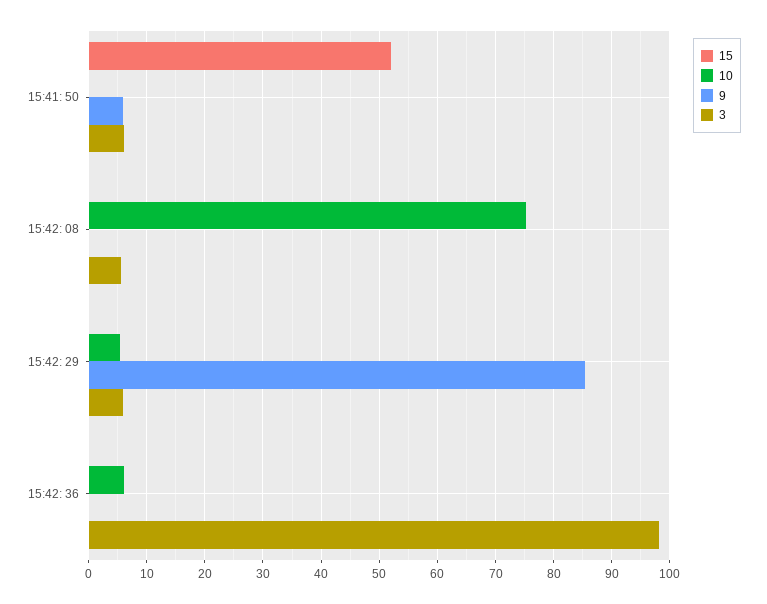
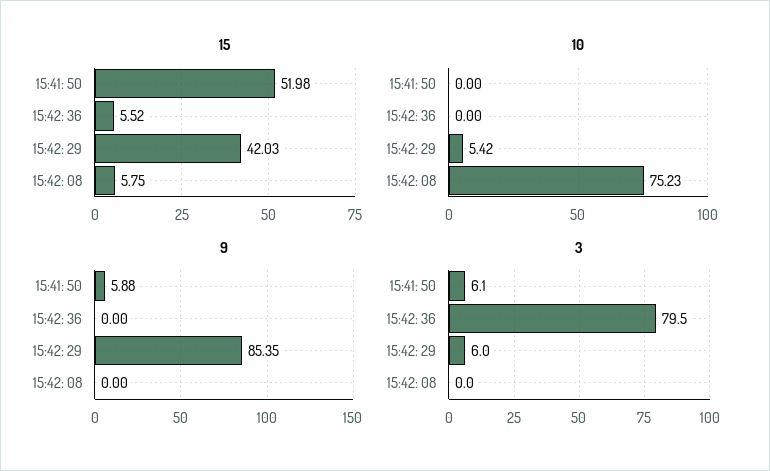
  {
    "15": {
      "15:41: 50": 51.98,
-     "15:42: 08": 0,
+     "15:42: 08": 5.75,
-     "15:42: 29": 0,
+     "15:42: 29": 42.03,
-     "15:42: 36": 0
+     "15:42: 36": 5.52
    },
    "10": {
      "15:41: 50": 0,
      "15:42: 08": 75.23,
      "15:42: 29": 5.42,
-     "15:42: 36": 6
+     "15:42: 36": 0
    },
    "9": {
      "15:41: 50": 5.88,
      "15:42: 08": 0,
      "15:42: 29": 85.35,
      "15:42: 36": 0
    },
    "3": {
      "15:41: 50": 6.1,
-     "15:42: 08": 6,
+     "15:42: 08": 0,
      "15:42: 29": 6,
-     "15:42: 36": 98
+     "15:42: 36": 79.5
    }
  }

